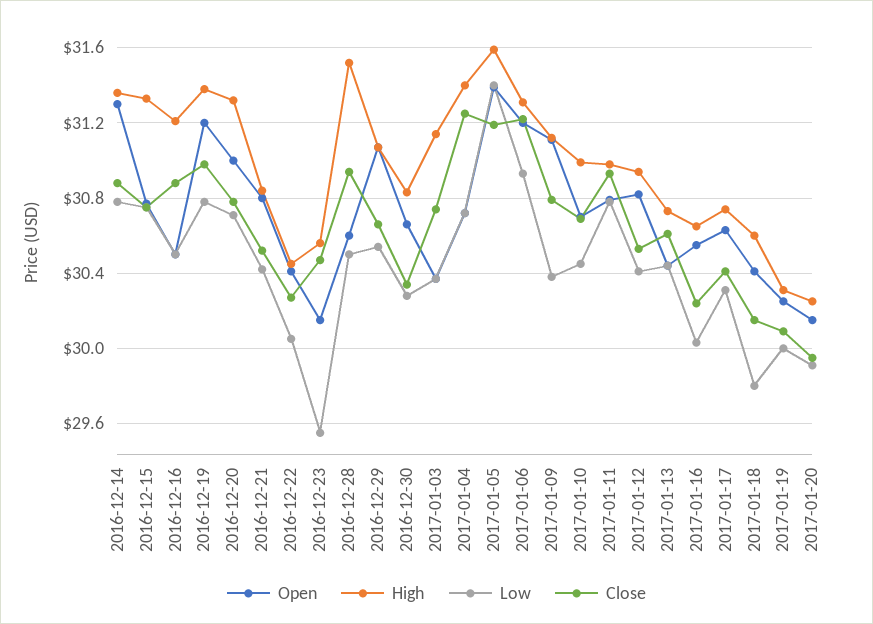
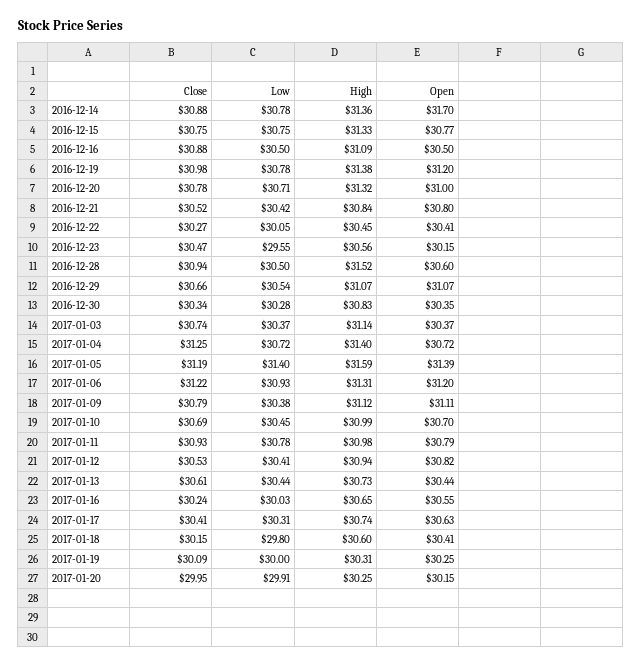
  {
    "Open": {
-     "2016-12-14": 31.3,
+     "2016-12-14": 31.7,
      "2016-12-15": 30.77,
      "2016-12-16": 30.5,
      "2016-12-19": 31.2,
      "2016-12-20": 31,
      "2016-12-21": 30.8,
      "2016-12-22": 30.41,
      "2016-12-23": 30.15,
      "2016-12-28": 30.6,
      "2016-12-29": 31.07,
-     "2016-12-30": 30.65,
+     "2016-12-30": 30.35,
      "2017-01-03": 30.37,
      "2017-01-04": 30.72,
      "2017-01-05": 31.39,
      "2017-01-06": 31.2,
      "2017-01-09": 31.11,
      "2017-01-10": 30.7,
      "2017-01-11": 30.79,
      "2017-01-12": 30.82,
      "2017-01-13": 30.44,
      "2017-01-16": 30.55,
      "2017-01-17": 30.63,
      "2017-01-18": 30.41,
      "2017-01-19": 30.25,
      "2017-01-20": 30.15
    },
    "High": {
      "2016-12-14": 31.36,
      "2016-12-15": 31.33,
-     "2016-12-16": 31.2,
+     "2016-12-16": 31.09,
      "2016-12-19": 31.38,
      "2016-12-20": 31.32,
      "2016-12-21": 30.84,
      "2016-12-22": 30.45,
      "2016-12-23": 30.56,
      "2016-12-28": 31.52,
      "2016-12-29": 31.07,
      "2016-12-30": 30.83,
      "2017-01-03": 31.14,
      "2017-01-04": 31.4,
      "2017-01-05": 31.59,
      "2017-01-06": 31.31,
      "2017-01-09": 31.12,
      "2017-01-10": 30.99,
      "2017-01-11": 30.98,
      "2017-01-12": 30.94,
      "2017-01-13": 30.73,
      "2017-01-16": 30.65,
      "2017-01-17": 30.74,
      "2017-01-18": 30.6,
      "2017-01-19": 30.31,
      "2017-01-20": 30.25
    },
    "Low": {
      "2016-12-14": 30.78,
      "2016-12-15": 30.75,
      "2016-12-16": 30.5,
      "2016-12-19": 30.78,
      "2016-12-20": 30.71,
      "2016-12-21": 30.42,
      "2016-12-22": 30.05,
      "2016-12-23": 29.55,
      "2016-12-28": 30.5,
      "2016-12-29": 30.54,
      "2016-12-30": 30.28,
      "2017-01-03": 30.37,
      "2017-01-04": 30.72,
      "2017-01-05": 31.4,
      "2017-01-06": 30.93,
      "2017-01-09": 30.38,
      "2017-01-10": 30.45,
      "2017-01-11": 30.78,
      "2017-01-12": 30.41,
      "2017-01-13": 30.44,
      "2017-01-16": 30.03,
      "2017-01-17": 30.31,
      "2017-01-18": 29.8,
      "2017-01-19": 30,
      "2017-01-20": 29.91
    },
    "Close": {
      "2016-12-14": 30.88,
      "2016-12-15": 30.75,
      "2016-12-16": 30.88,
      "2016-12-19": 30.98,
      "2016-12-20": 30.78,
      "2016-12-21": 30.52,
      "2016-12-22": 30.27,
      "2016-12-23": 30.47,
      "2016-12-28": 30.94,
      "2016-12-29": 30.66,
      "2016-12-30": 30.34,
      "2017-01-03": 30.74,
      "2017-01-04": 31.25,
      "2017-01-05": 31.19,
      "2017-01-06": 31.22,
      "2017-01-09": 30.79,
      "2017-01-10": 30.69,
      "2017-01-11": 30.93,
      "2017-01-12": 30.53,
      "2017-01-13": 30.61,
      "2017-01-16": 30.24,
      "2017-01-17": 30.41,
      "2017-01-18": 30.15,
      "2017-01-19": 30.09,
      "2017-01-20": 29.95
    }
  }

